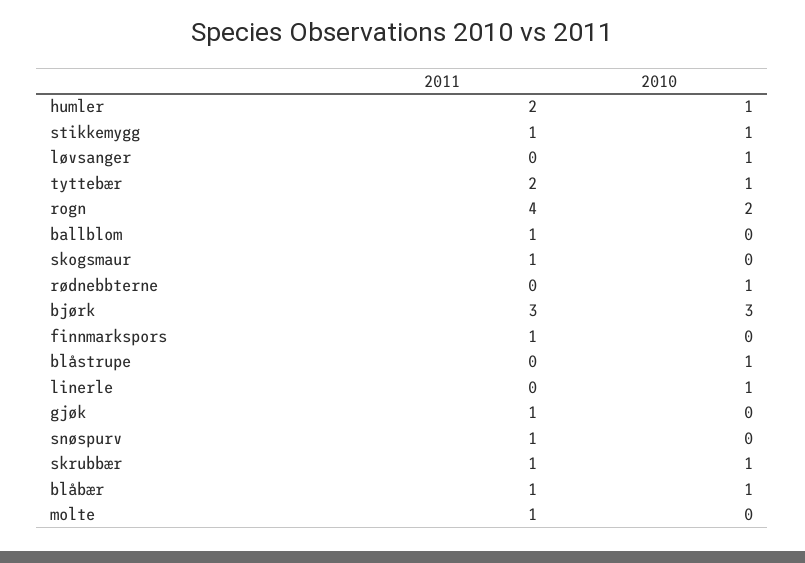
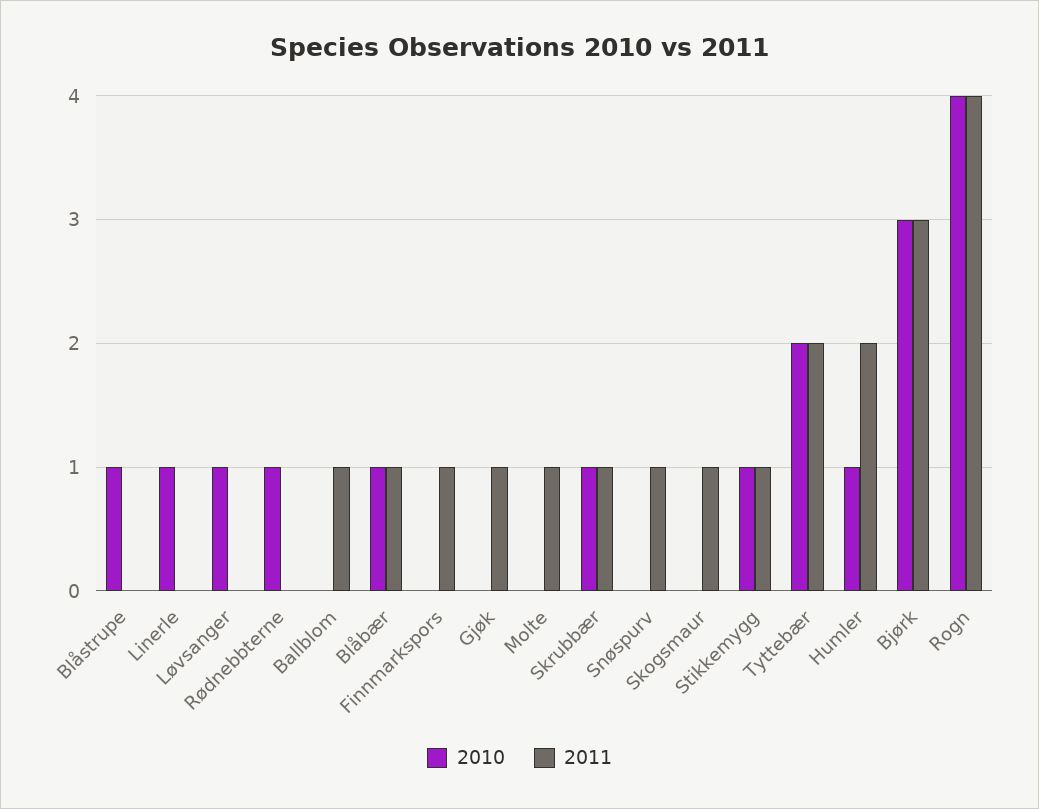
  {
    "2011": {
      "humler": 2,
      "stikkemygg": 1,
      "løvsanger": 0,
      "tyttebær": 2,
      "rogn": 4,
      "ballblom": 1,
      "skogsmaur": 1,
      "rødnebbterne": 0,
      "bjørk": 3,
      "finnmarkspors": 1,
      "blåstrupe": 0,
      "linerle": 0,
      "gjøk": 1,
      "snøspurv": 1,
      "skrubbær": 1,
      "blåbær": 1,
      "molte": 1
    },
    "2010": {
      "humler": 1,
      "stikkemygg": 1,
      "løvsanger": 1,
-     "tyttebær": 1,
+     "tyttebær": 2,
-     "rogn": 2,
+     "rogn": 4,
      "ballblom": 0,
      "skogsmaur": 0,
      "rødnebbterne": 1,
      "bjørk": 3,
      "finnmarkspors": 0,
      "blåstrupe": 1,
      "linerle": 1,
      "gjøk": 0,
      "snøspurv": 0,
      "skrubbær": 1,
      "blåbær": 1,
      "molte": 0
    }
  }

